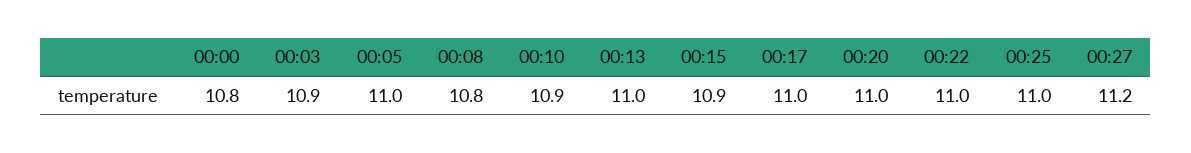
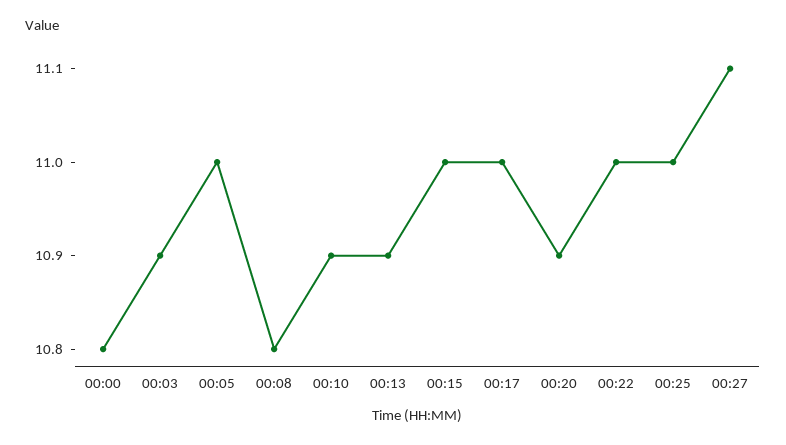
  {
    "00:00": 10.8,
    "00:03": 10.9,
    "00:05": 11,
    "00:08": 10.8,
    "00:10": 10.9,
-   "00:13": 11,
+   "00:13": 10.9,
-   "00:15": 10.9,
+   "00:15": 11,
    "00:17": 11,
-   "00:20": 11,
+   "00:20": 10.9,
    "00:22": 11,
    "00:25": 11,
-   "00:27": 11.2
+   "00:27": 11.1
  }

